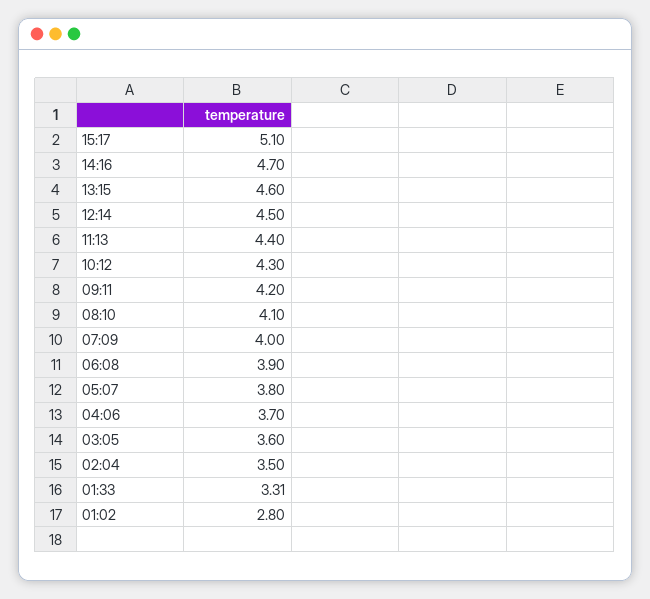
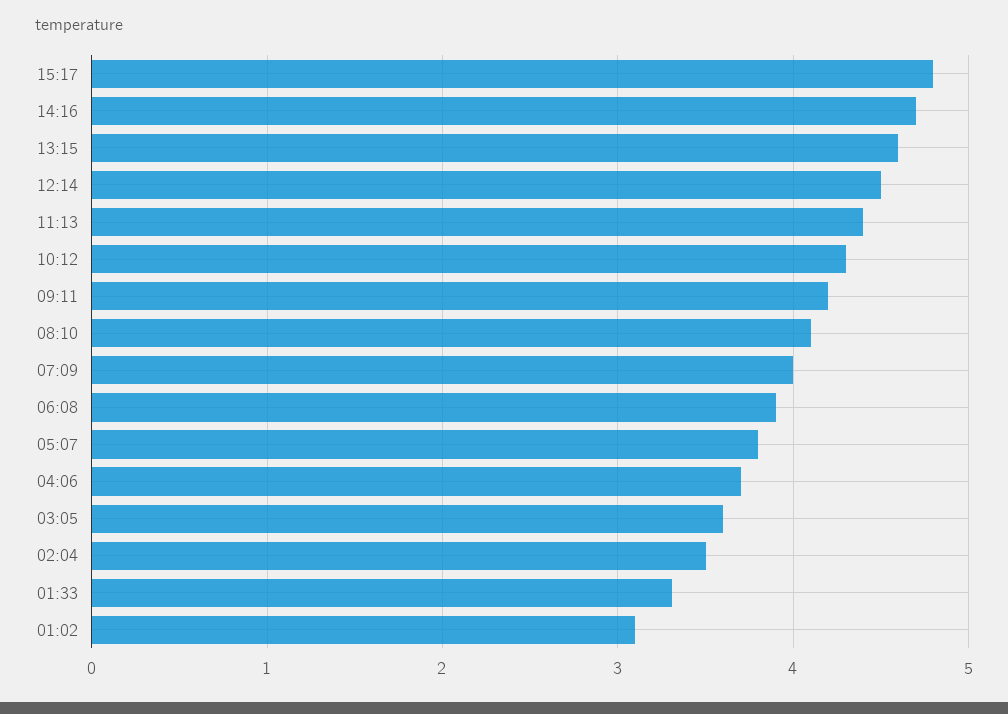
  {
-   "15:17": 5.1,
+   "15:17": 4.8,
    "14:16": 4.7,
    "13:15": 4.6,
    "12:14": 4.5,
    "11:13": 4.4,
    "10:12": 4.3,
    "09:11": 4.2,
    "08:10": 4.1,
    "07:09": 4,
    "06:08": 3.9,
    "05:07": 3.8,
    "04:06": 3.7,
    "03:05": 3.6,
    "02:04": 3.5,
    "01:33": 3.31,
-   "01:02": 2.8
+   "01:02": 3.1
  }

